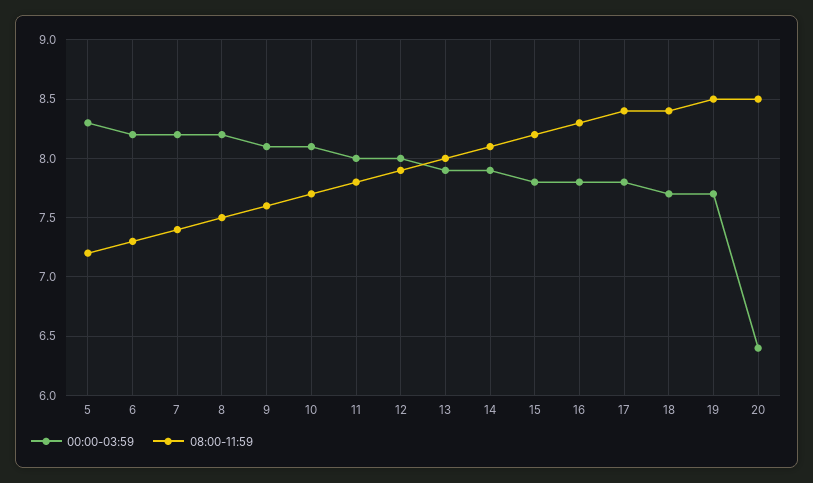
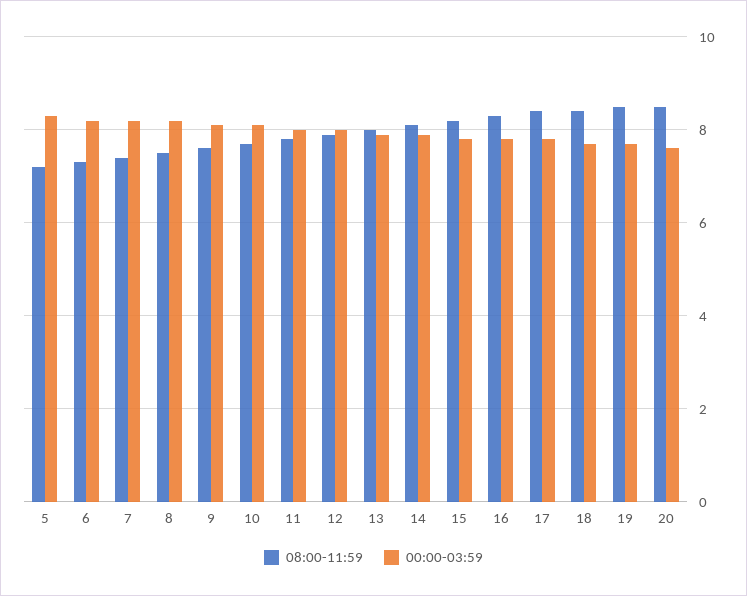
  {
    "00:00-03:59": {
      "5": 8.3,
      "6": 8.2,
      "7": 8.2,
      "8": 8.2,
      "9": 8.1,
      "10": 8.1,
      "11": 8,
      "12": 8,
      "13": 7.9,
      "14": 7.9,
      "15": 7.8,
      "16": 7.8,
      "17": 7.8,
      "18": 7.7,
      "19": 7.7,
-     "20": 6.4
+     "20": 7.5
    },
    "08:00-11:59": {
      "5": 7.2,
      "6": 7.3,
      "7": 7.4,
      "8": 7.5,
      "9": 7.6,
      "10": 7.7,
      "11": 7.8,
      "12": 7.9,
      "13": 8,
      "14": 8.1,
      "15": 8.2,
      "16": 8.3,
      "17": 8.4,
      "18": 8.4,
      "19": 8.5,
      "20": 8.5
    }
  }

